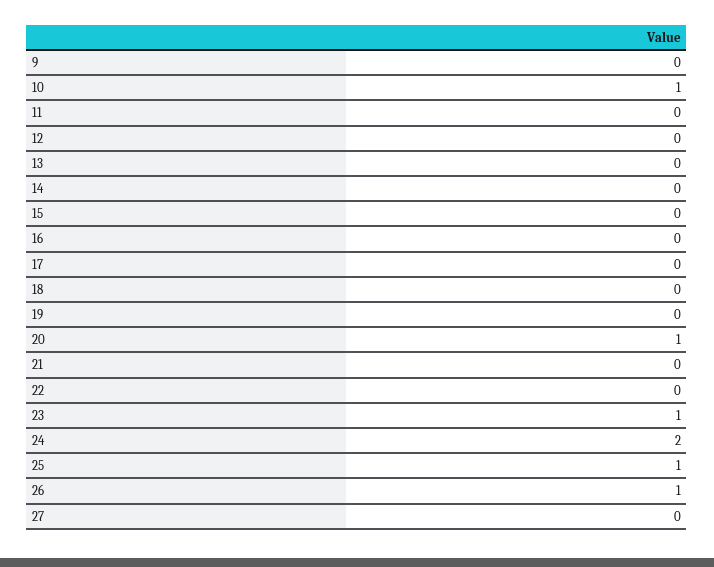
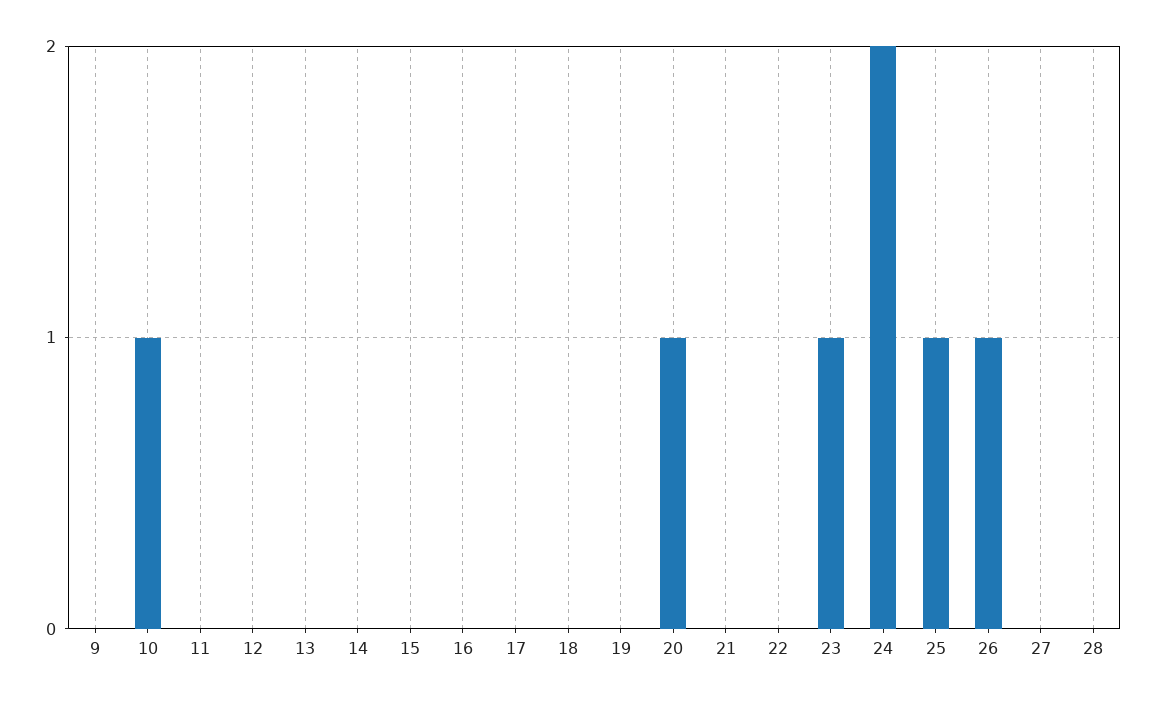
  {
    "9": 0,
    "10": 1,
    "11": 0,
    "12": 0,
    "13": 0,
    "14": 0,
    "15": 0,
    "16": 0,
    "17": 0,
    "18": 0,
    "19": 0,
    "20": 1,
    "21": 0,
    "22": 0,
    "23": 1,
    "24": 2,
    "25": 1,
    "26": 1,
-   "27": 0
+   "27": 0,
+   "28": 0
  }

